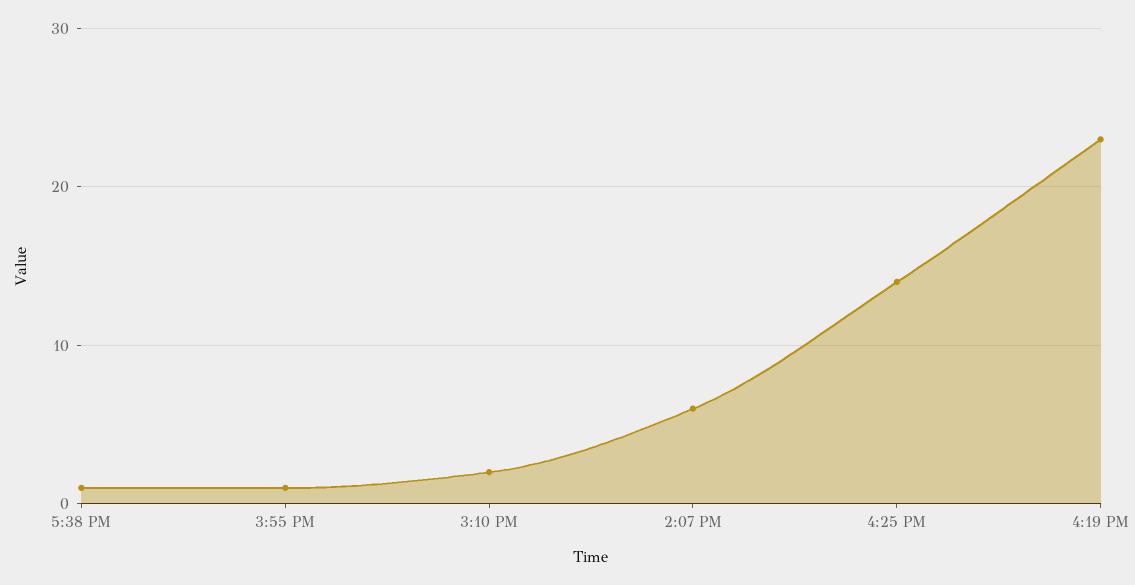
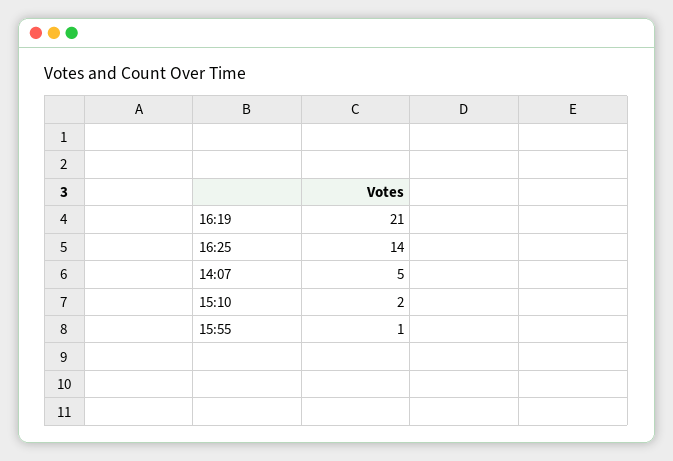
  {
-   "5:38 PM": 1,
    "3:55 PM": 1,
    "3:10 PM": 2,
-   "2:07 PM": 6,
+   "2:07 PM": 5,
    "4:25 PM": 14,
-   "4:19 PM": 23
+   "4:19 PM": 21
  }

